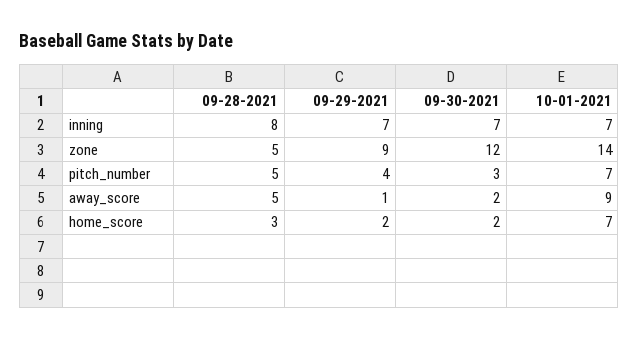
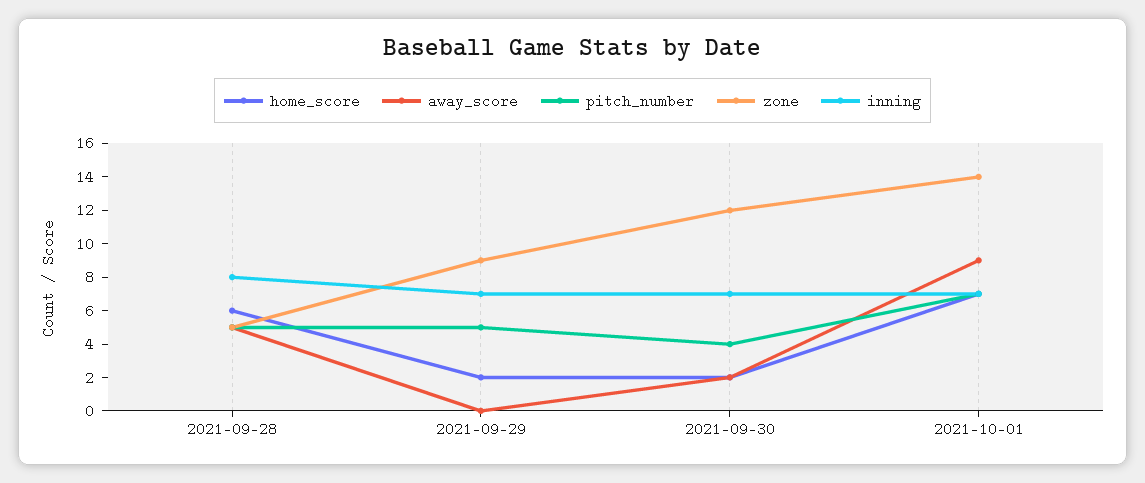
  {
    "inning": {
      "09-28-2021": 8,
      "09-29-2021": 7,
      "09-30-2021": 7,
      "10-01-2021": 7
    },
    "zone": {
      "09-28-2021": 5,
      "09-29-2021": 9,
      "09-30-2021": 12,
      "10-01-2021": 14
    },
    "pitch_number": {
      "09-28-2021": 5,
-     "09-29-2021": 4,
+     "09-29-2021": 5,
-     "09-30-2021": 3,
+     "09-30-2021": 4,
      "10-01-2021": 7
    },
    "away_score": {
      "09-28-2021": 5,
-     "09-29-2021": 1,
+     "09-29-2021": 0,
      "09-30-2021": 2,
      "10-01-2021": 9
    },
    "home_score": {
-     "09-28-2021": 3,
+     "09-28-2021": 6,
      "09-29-2021": 2,
      "09-30-2021": 2,
      "10-01-2021": 7
    }
  }

